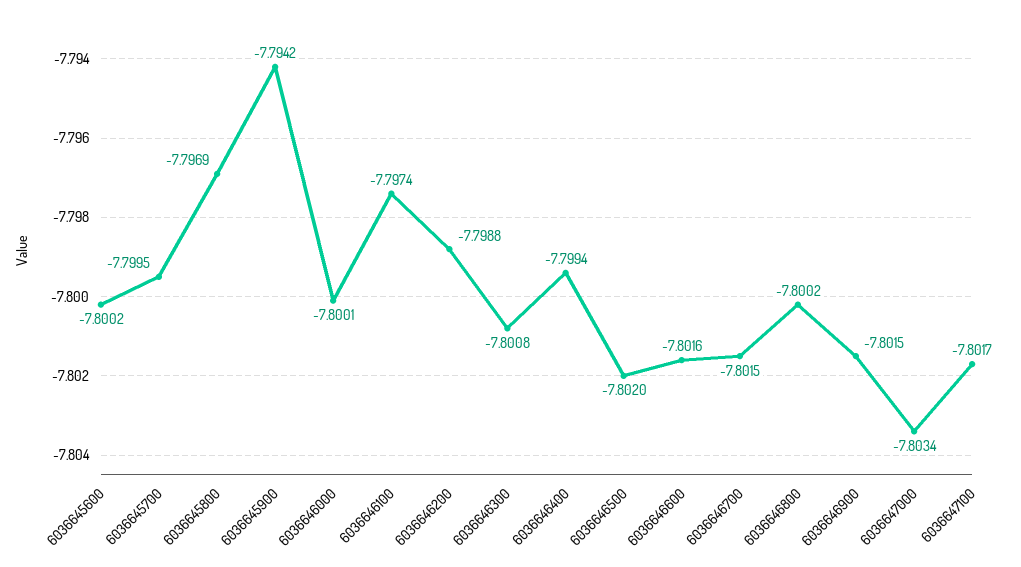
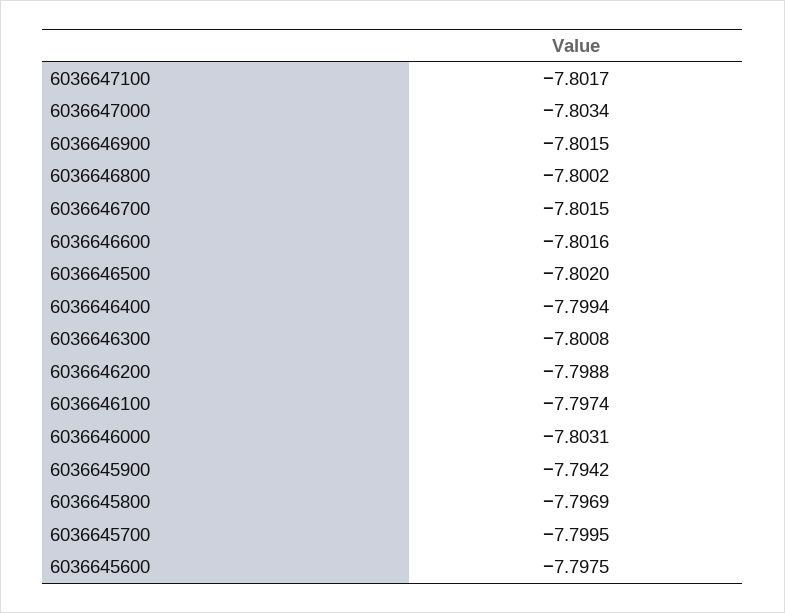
  {
-   "6036645600": -7.8002,
+   "6036645600": -7.7975,
    "6036645700": -7.7995,
    "6036645800": -7.7969,
    "6036645900": -7.7942,
-   "6036646000": -7.8001,
+   "6036646000": -7.8031,
    "6036646100": -7.7974,
    "6036646200": -7.7988,
    "6036646300": -7.8008,
    "6036646400": -7.7994,
    "6036646500": -7.802,
    "6036646600": -7.8016,
    "6036646700": -7.8015,
    "6036646800": -7.8002,
    "6036646900": -7.8015,
    "6036647000": -7.8034,
    "6036647100": -7.8017
  }

